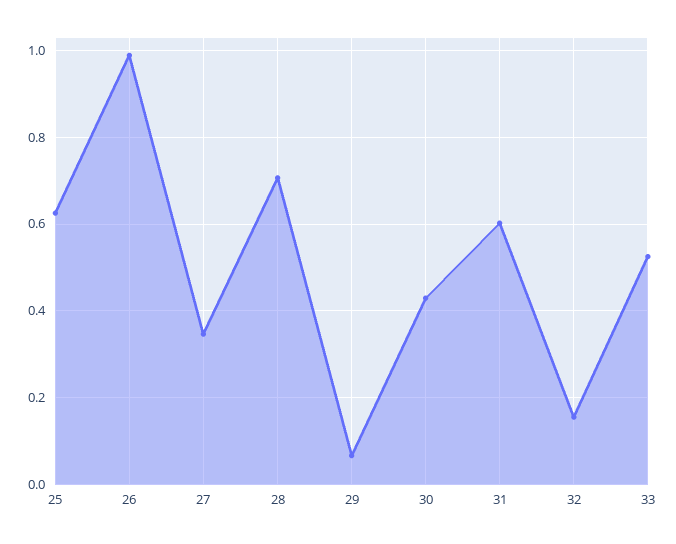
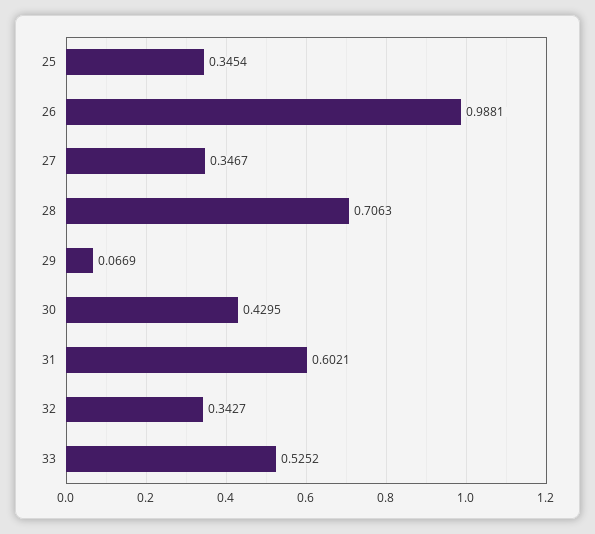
  {
-   "25": 0.62,
+   "25": 0.3454,
    "26": 0.9881,
    "27": 0.3467,
    "28": 0.7063,
    "29": 0.0669,
    "30": 0.4295,
    "31": 0.6021,
-   "32": 0.16,
+   "32": 0.3427,
    "33": 0.5252
  }

